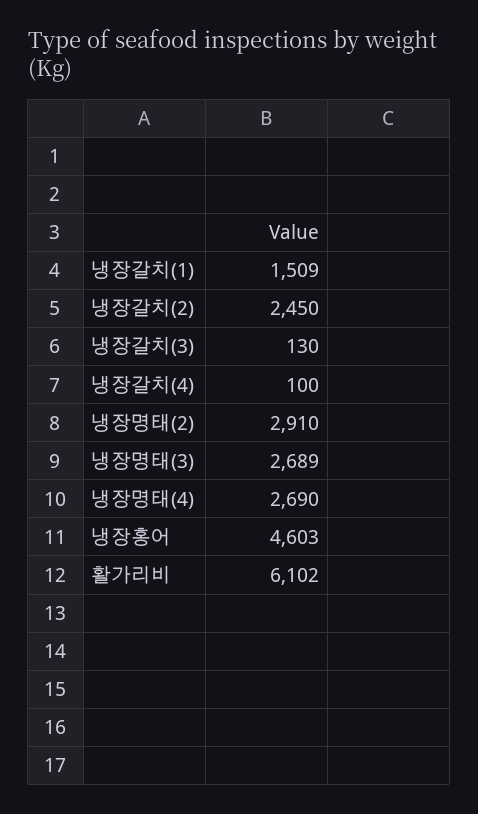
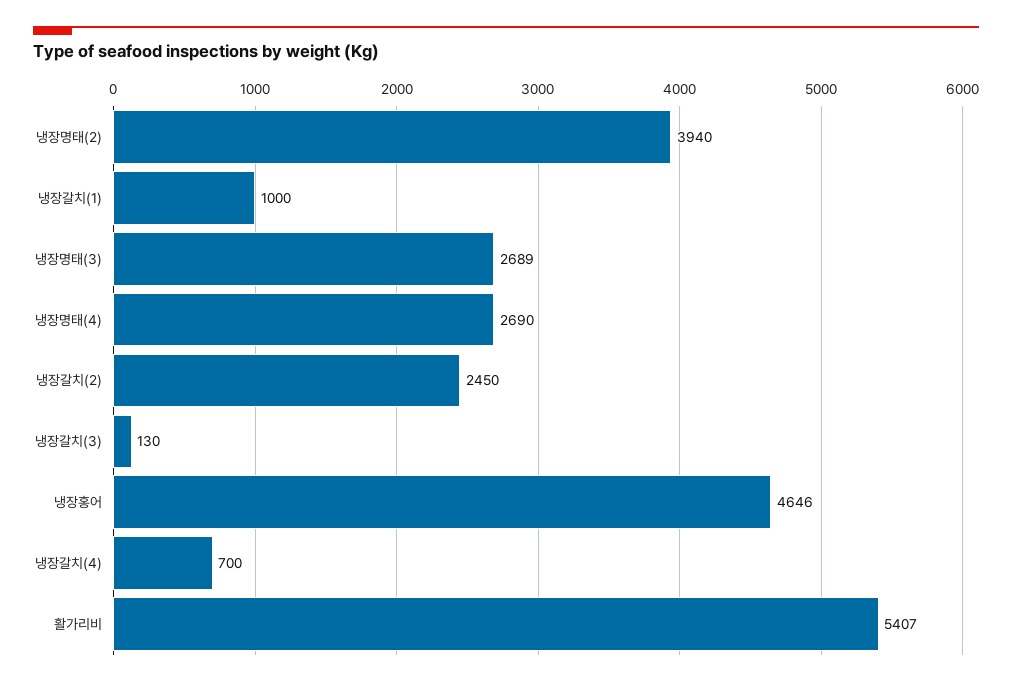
  {
-   "냉장갈치(1)": 1509,
+   "냉장갈치(1)": 1000,
    "냉장갈치(2)": 2450,
    "냉장갈치(3)": 130,
-   "냉장갈치(4)": 100,
+   "냉장갈치(4)": 700,
-   "냉장명태(2)": 2910,
+   "냉장명태(2)": 3940,
    "냉장명태(3)": 2689,
    "냉장명태(4)": 2690,
-   "냉장홍어": 4603,
+   "냉장홍어": 4646,
-   "활가리비": 6102
+   "활가리비": 5407
  }

